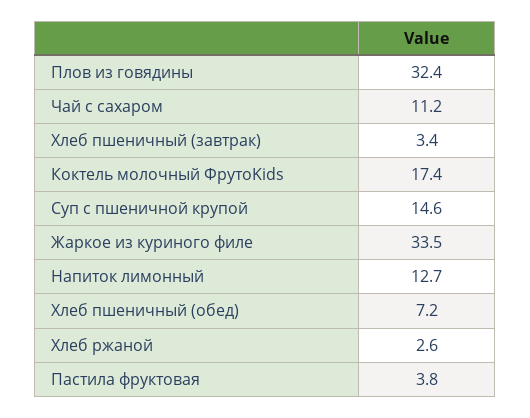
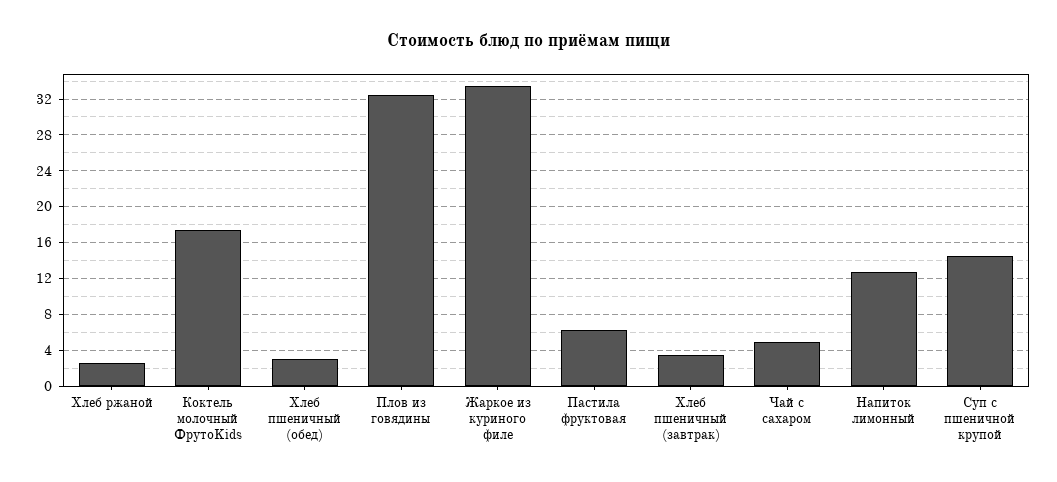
  {
    "Плов из говядины": 32.4,
-   "Чай с сахаром": 11.2,
+   "Чай с сахаром": 5,
    "Хлеб пшеничный (завтрак)": 3.4,
    "Коктель молочный ФрутоKids": 17.4,
    "Суп с пшеничной крупой": 14.6,
    "Жаркое из куриного филе": 33.5,
    "Напиток лимонный": 12.7,
-   "Хлеб пшеничный (обед)": 7.2,
+   "Хлеб пшеничный (обед)": 3,
    "Хлеб ржаной": 2.6,
-   "Пастила фруктовая": 3.8
+   "Пастила фруктовая": 6
  }

